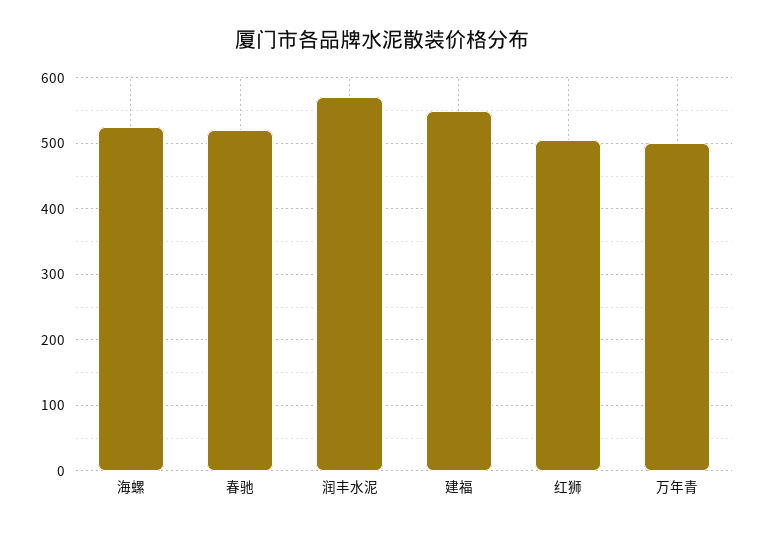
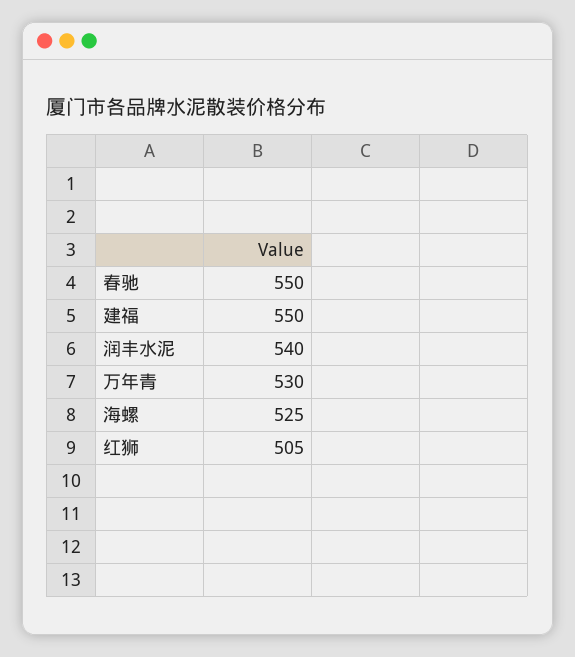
  {
    "海螺": 525,
-   "春驰": 520,
+   "春驰": 550,
-   "润丰水泥": 570,
+   "润丰水泥": 540,
    "建福": 550,
    "红狮": 505,
-   "万年青": 500
+   "万年青": 530
  }

